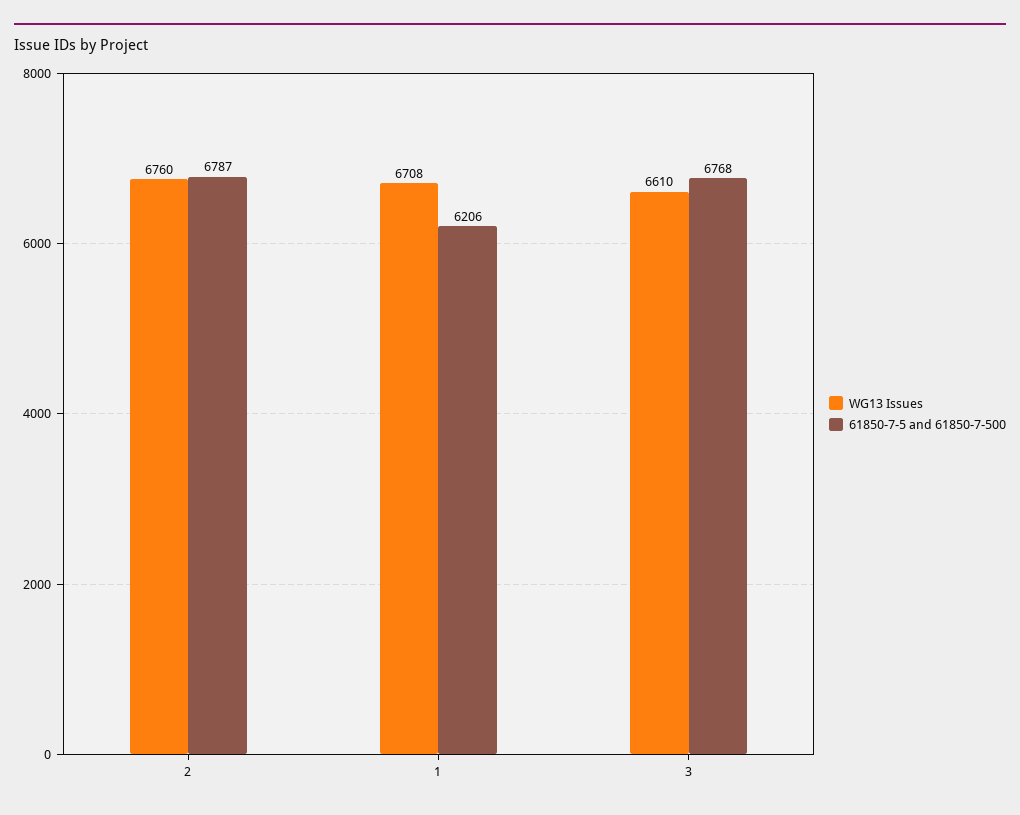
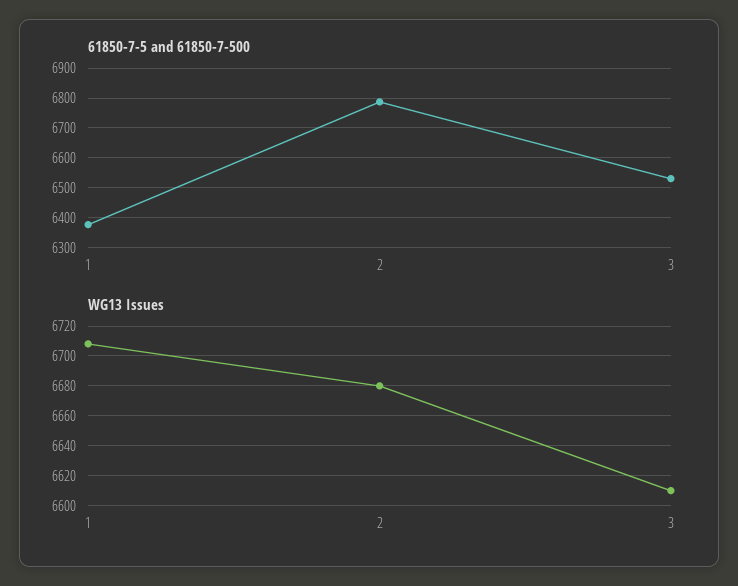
  {
    "WG13 Issues": {
-     "2": 6760,
+     "2": 6680,
      "1": 6708,
      "3": 6610
    },
    "61850-7-5 and 61850-7-500": {
      "2": 6787,
-     "1": 6206,
+     "1": 6375,
-     "3": 6768
+     "3": 6525
    }
  }

